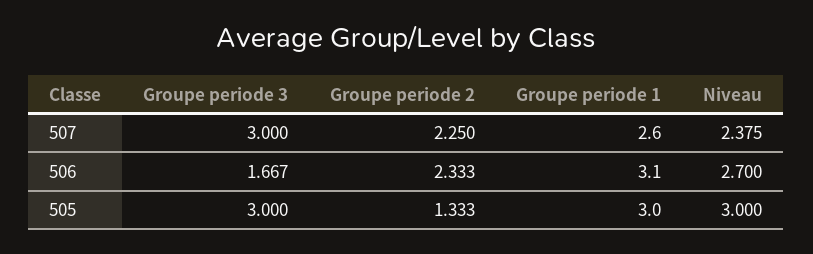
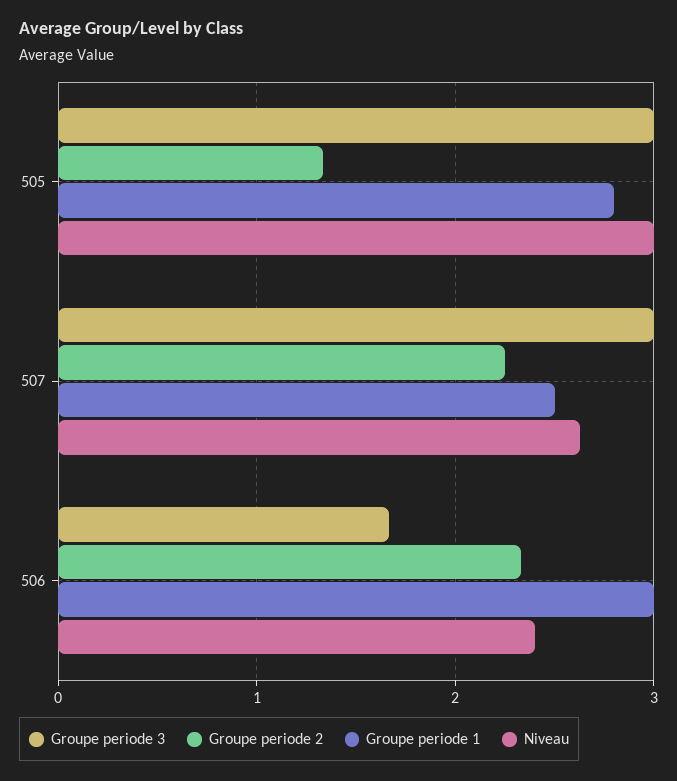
  {
    "Groupe periode 3": {
      "507": 3,
      "506": 1.667,
      "505": 3
    },
    "Groupe periode 2": {
      "507": 2.25,
      "506": 2.333,
      "505": 1.333
    },
    "Groupe periode 1": {
-     "507": 2.6,
+     "507": 2.5,
-     "506": 3.1,
+     "506": 3,
-     "505": 3
+     "505": 2.8
    },
    "Niveau": {
-     "507": 2.375,
+     "507": 2.6,
-     "506": 2.7,
+     "506": 2.4,
      "505": 3
    }
  }

